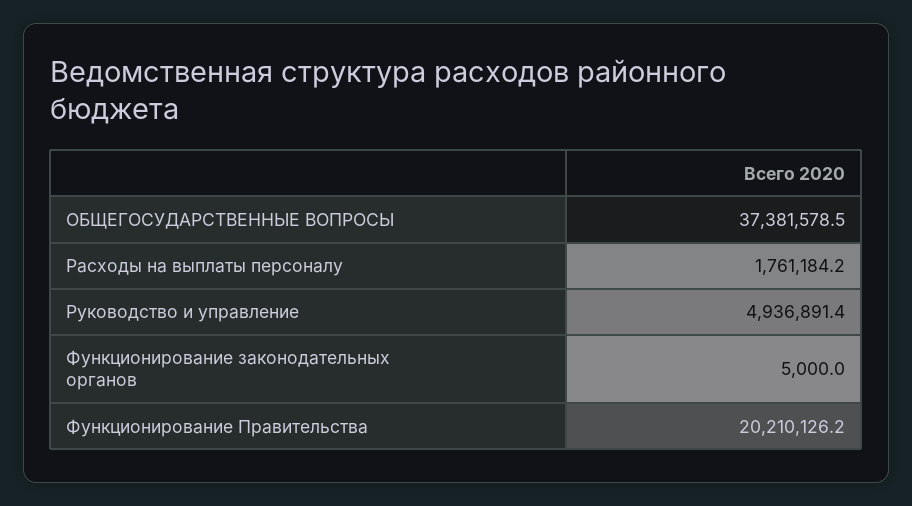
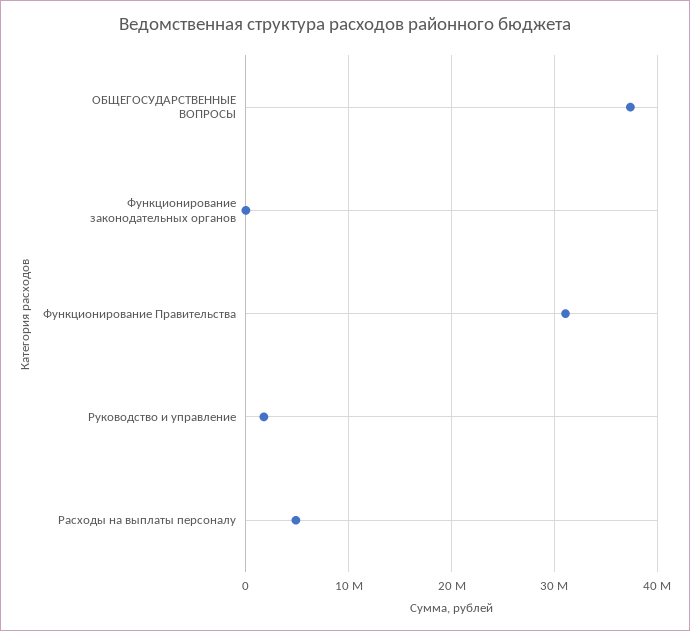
  {
    "ОБЩЕГОСУДАРСТВЕННЫЕ ВОПРОСЫ": 37381578.5,
-   "Расходы на выплаты персоналу": 1761184.2,
+   "Расходы на выплаты персоналу": 5000000,
-   "Руководство и управление": 4936891.4,
+   "Руководство и управление": 2000000,
    "Функционирование законодательных органов": 5000,
-   "Функционирование Правительства": 20210126.2
+   "Функционирование Правительства": 31000000
  }

